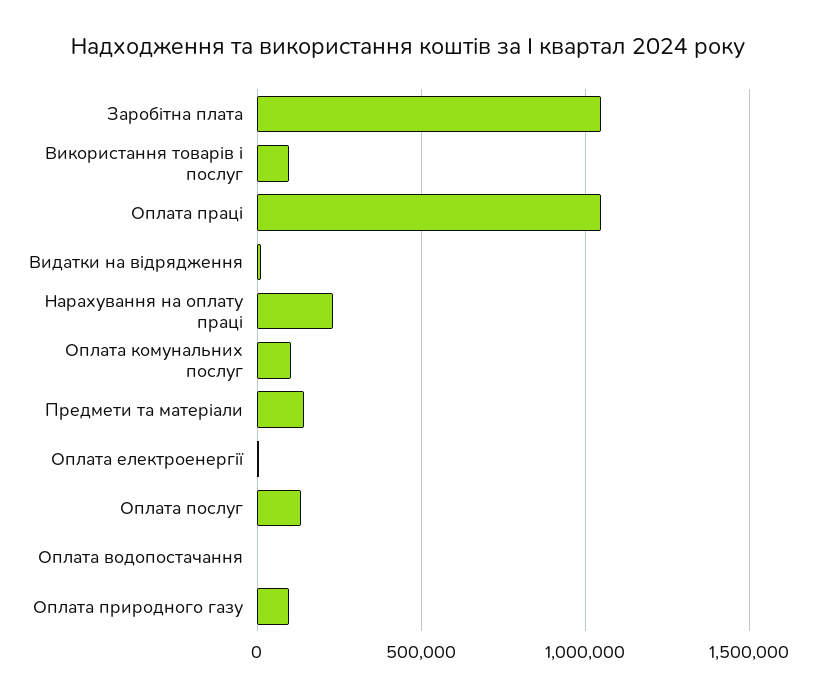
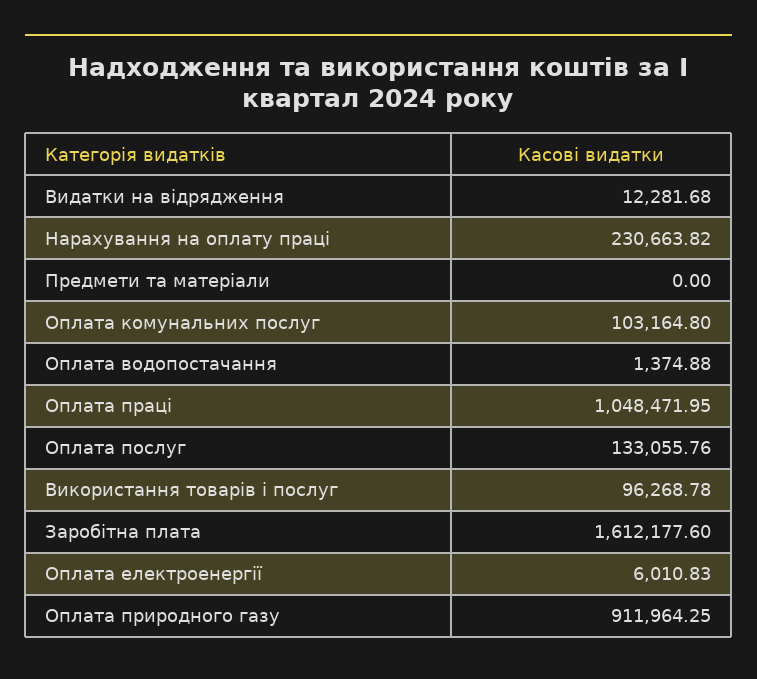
  {
-   "Заробітна плата": 1050000,
+   "Заробітна плата": 1612177.6,
    "Використання товарів і послуг": 96268.78,
    "Оплата праці": 1048471.95,
    "Видатки на відрядження": 12281.68,
    "Нарахування на оплату праці": 230663.82,
    "Оплата комунальних послуг": 103164.8,
-   "Предмети та матеріали": 150000,
+   "Предмети та матеріали": 0,
    "Оплата електроенергії": 6010.83,
    "Оплата послуг": 133055.76,
    "Оплата водопостачання": 1374.88,
-   "Оплата природного газу": 100000
+   "Оплата природного газу": 911964.25
  }

